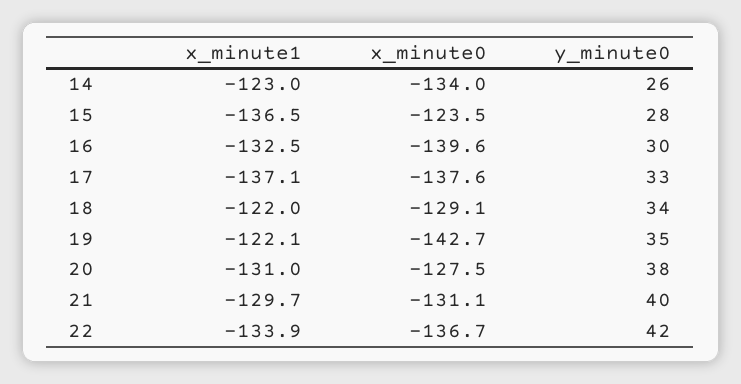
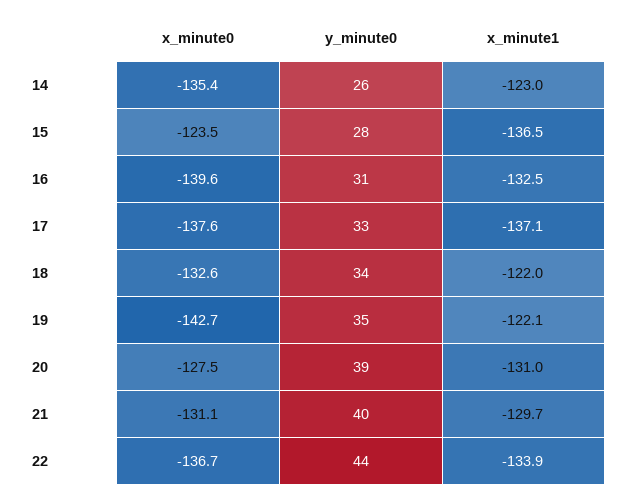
  {
    "x_minute1": {
      "14": -123,
      "15": -136.5,
      "16": -132.5,
      "17": -137.1,
      "18": -122,
      "19": -122.1,
      "20": -131,
      "21": -129.7,
      "22": -133.9
    },
    "x_minute0": {
-     "14": -134,
+     "14": -135.4,
      "15": -123.5,
      "16": -139.6,
      "17": -137.6,
-     "18": -129.1,
+     "18": -132.6,
      "19": -142.7,
      "20": -127.5,
      "21": -131.1,
      "22": -136.7
    },
    "y_minute0": {
      "14": 26,
      "15": 28,
-     "16": 30,
+     "16": 31,
      "17": 33,
      "18": 34,
      "19": 35,
-     "20": 38,
+     "20": 39,
      "21": 40,
-     "22": 42
+     "22": 44
    }
  }

